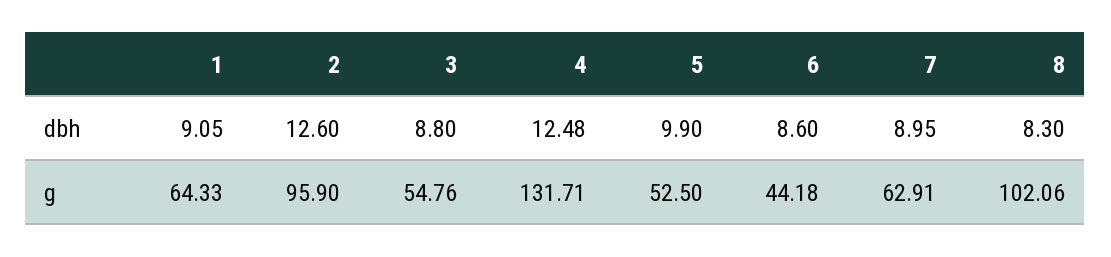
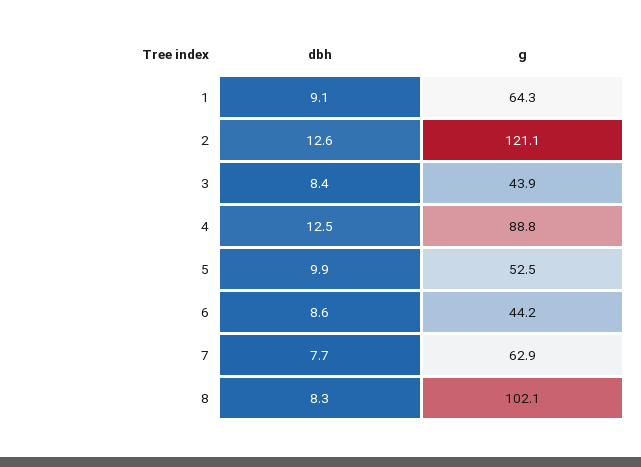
  {
    "1": {
      "dbh": 9.05,
      "g": 64.33
    },
    "2": {
      "dbh": 12.6,
-     "g": 95.9
+     "g": 121.1
    },
    "3": {
-     "dbh": 8.8,
+     "dbh": 8.4,
-     "g": 54.76
+     "g": 43.9
    },
    "4": {
      "dbh": 12.48,
-     "g": 131.71
+     "g": 88.8
    },
    "5": {
      "dbh": 9.9,
      "g": 52.5
    },
    "6": {
      "dbh": 8.6,
      "g": 44.18
    },
    "7": {
-     "dbh": 8.95,
+     "dbh": 7.7,
      "g": 62.91
    },
    "8": {
      "dbh": 8.3,
      "g": 102.06
    }
  }

